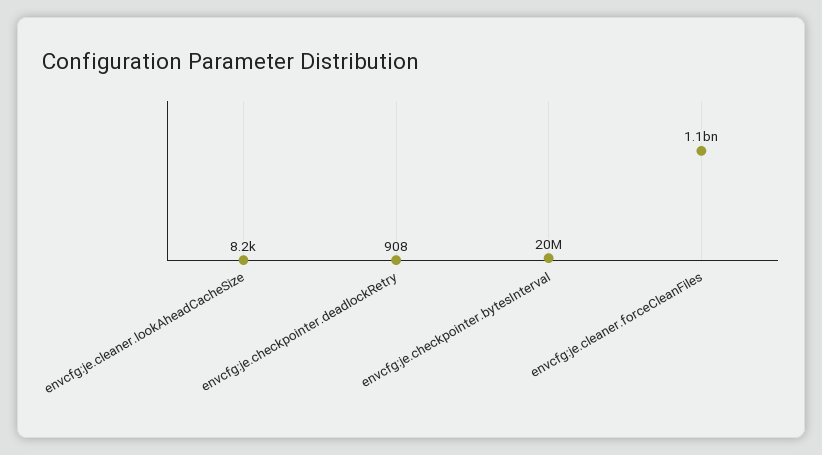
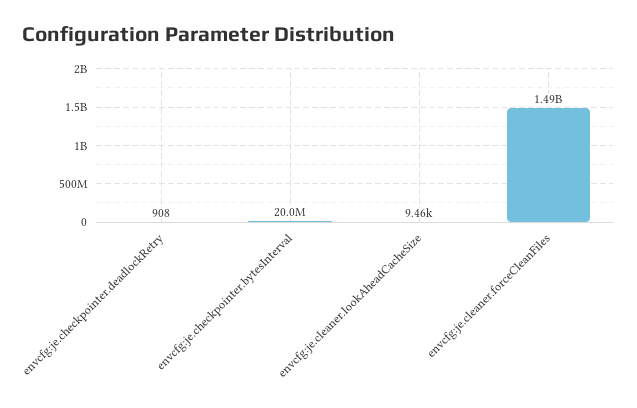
  {
-   "envcfg:je.cleaner.lookAheadCacheSize": 8200,
+   "envcfg:je.cleaner.lookAheadCacheSize": 9460,
    "envcfg:je.checkpointer.deadlockRetry": 908,
    "envcfg:je.checkpointer.bytesInterval": 20000000,
-   "envcfg:je.cleaner.forceCleanFiles": 1100000000
+   "envcfg:je.cleaner.forceCleanFiles": 1490000000
  }

